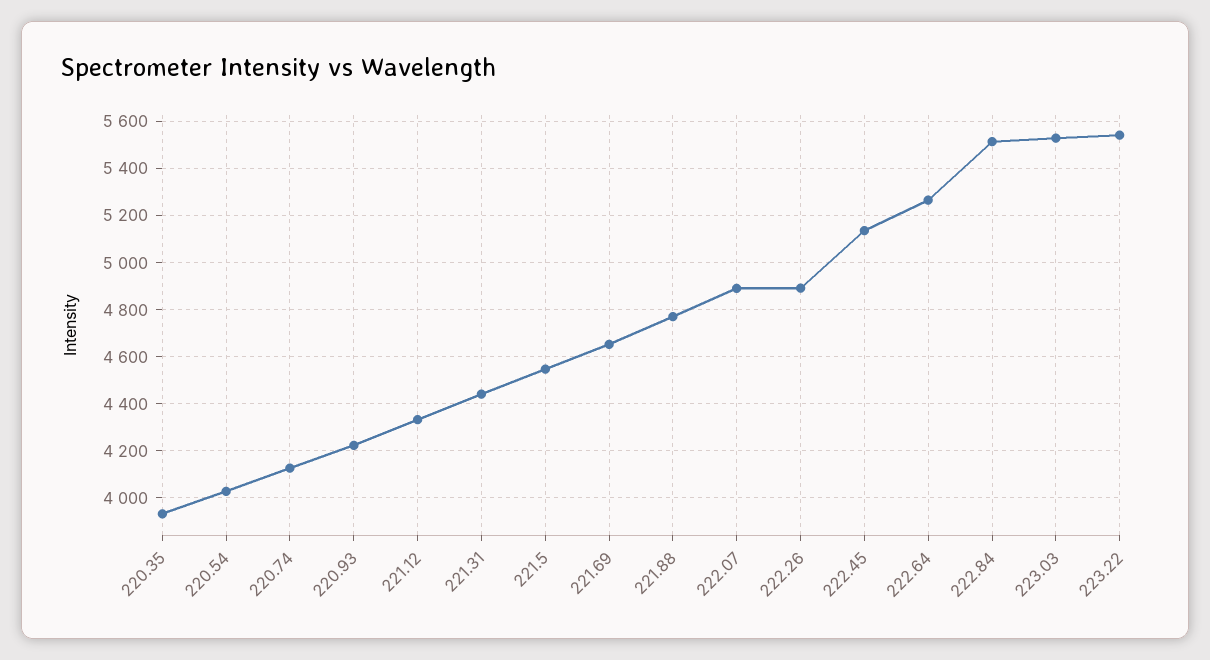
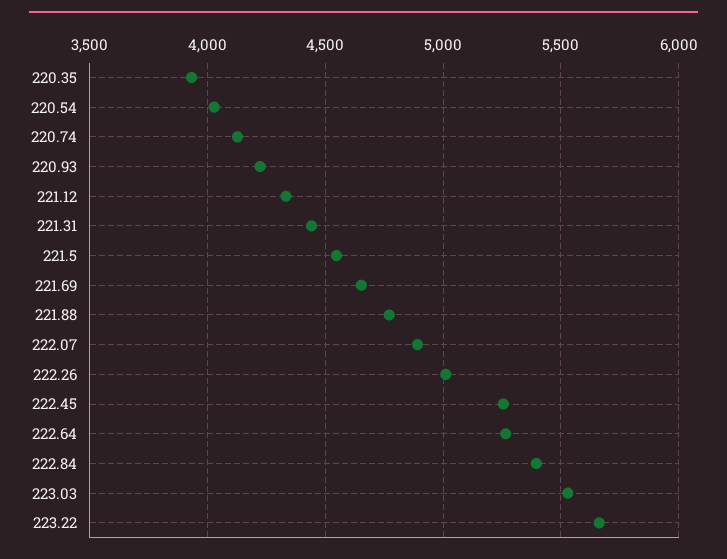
  {
    "220.35": 3950,
    "220.54": 4050,
    "220.74": 4150,
    "220.93": 4200,
    "221.12": 4350,
    "221.31": 4450,
    "221.5": 4550,
    "221.69": 4650,
    "221.88": 4750,
    "222.07": 4900,
-   "222.26": 4900,
+   "222.26": 5000,
-   "222.45": 5150,
+   "222.45": 5250,
    "222.64": 5250,
-   "222.84": 5500,
+   "222.84": 5400,
    "223.03": 5550,
-   "223.22": 5550
+   "223.22": 5650
  }

